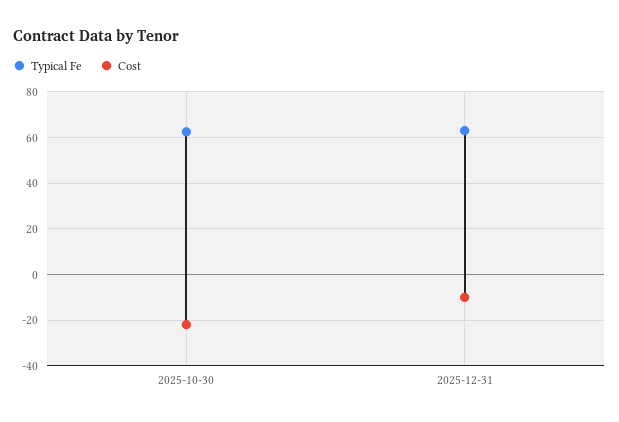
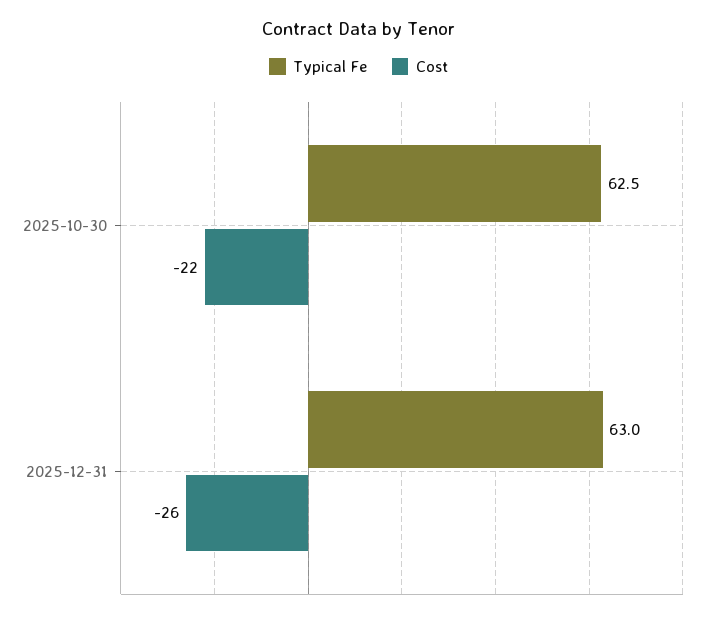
  {
    "Typical Fe": {
      "2025-10-30": 62.5,
      "2025-12-31": 63
    },
    "Cost": {
      "2025-10-30": -22,
-     "2025-12-31": -10
+     "2025-12-31": -26
    }
  }

